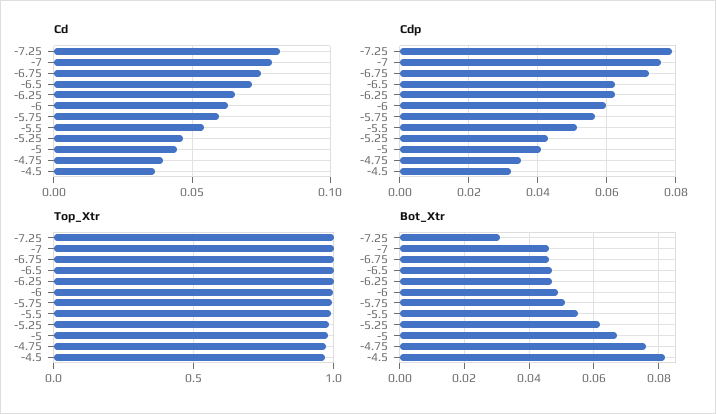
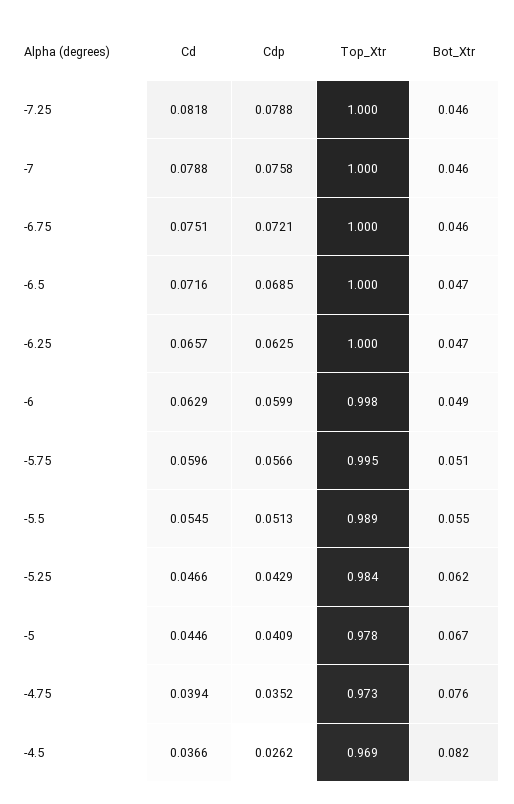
  {
    "Cd": {
      "-7.25": 0.0818,
      "-7": 0.0788,
      "-6.75": 0.0751,
      "-6.5": 0.0716,
      "-6.25": 0.0657,
      "-6": 0.0629,
      "-5.75": 0.0596,
      "-5.5": 0.0545,
      "-5.25": 0.0466,
      "-5": 0.0446,
      "-4.75": 0.0394,
      "-4.5": 0.0366
    },
    "Cdp": {
      "-7.25": 0.0788,
      "-7": 0.0758,
      "-6.75": 0.0721,
-     "-6.5": 0.062,
+     "-6.5": 0.0685,
      "-6.25": 0.0625,
      "-6": 0.0599,
      "-5.75": 0.0566,
      "-5.5": 0.0513,
      "-5.25": 0.0429,
      "-5": 0.0409,
      "-4.75": 0.0352,
-     "-4.5": 0.032
+     "-4.5": 0.0262
    },
    "Top_Xtr": {
      "-7.25": 1,
      "-7": 1,
      "-6.75": 1,
      "-6.5": 1,
      "-6.25": 1,
      "-6": 0.998,
      "-5.75": 0.995,
      "-5.5": 0.989,
      "-5.25": 0.984,
      "-5": 0.978,
      "-4.75": 0.973,
      "-4.5": 0.969
    },
    "Bot_Xtr": {
-     "-7.25": 0.03,
+     "-7.25": 0.046,
      "-7": 0.046,
      "-6.75": 0.046,
      "-6.5": 0.047,
      "-6.25": 0.047,
      "-6": 0.049,
      "-5.75": 0.051,
      "-5.5": 0.055,
      "-5.25": 0.062,
      "-5": 0.067,
      "-4.75": 0.076,
      "-4.5": 0.082
    }
  }

